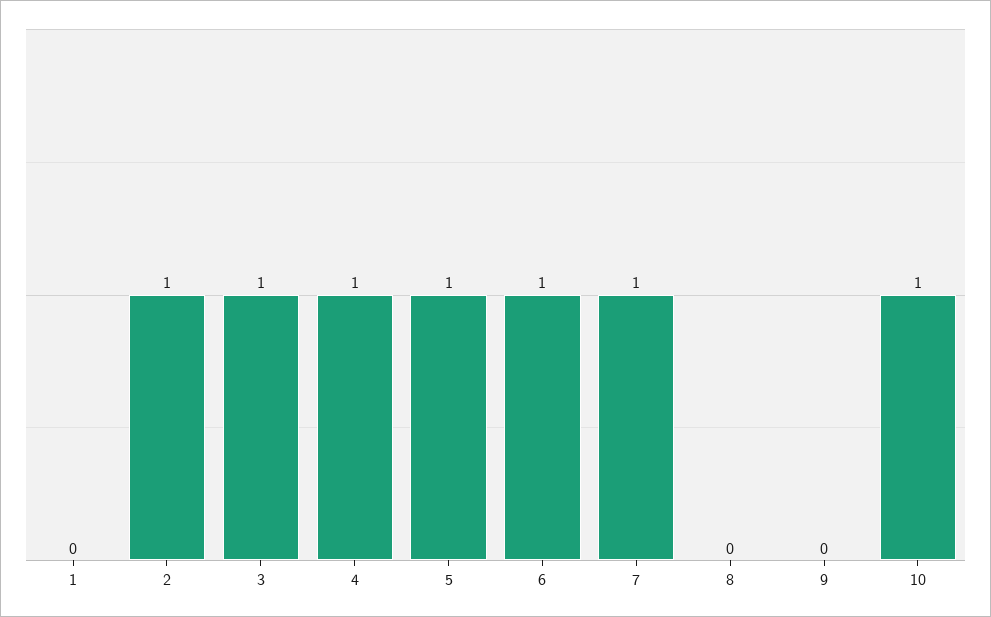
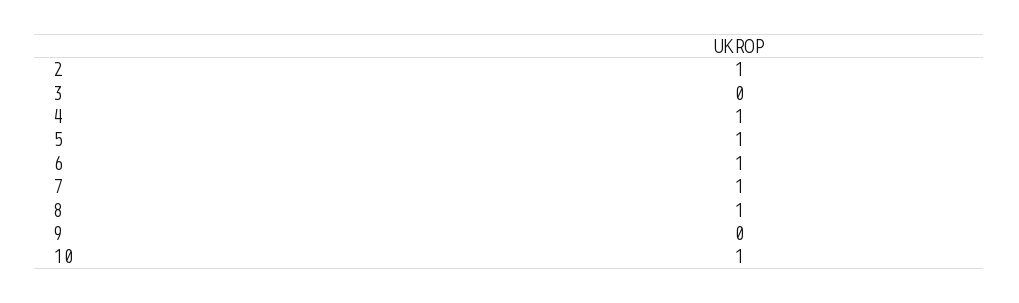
  {
-   "1": 0,
    "2": 1,
-   "3": 1,
+   "3": 0,
    "4": 1,
    "5": 1,
    "6": 1,
    "7": 1,
-   "8": 0,
+   "8": 1,
    "9": 0,
    "10": 1
  }

